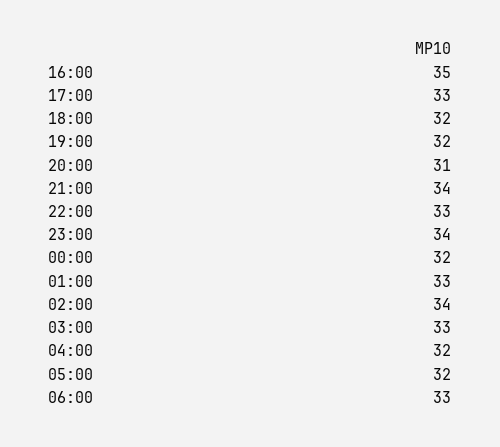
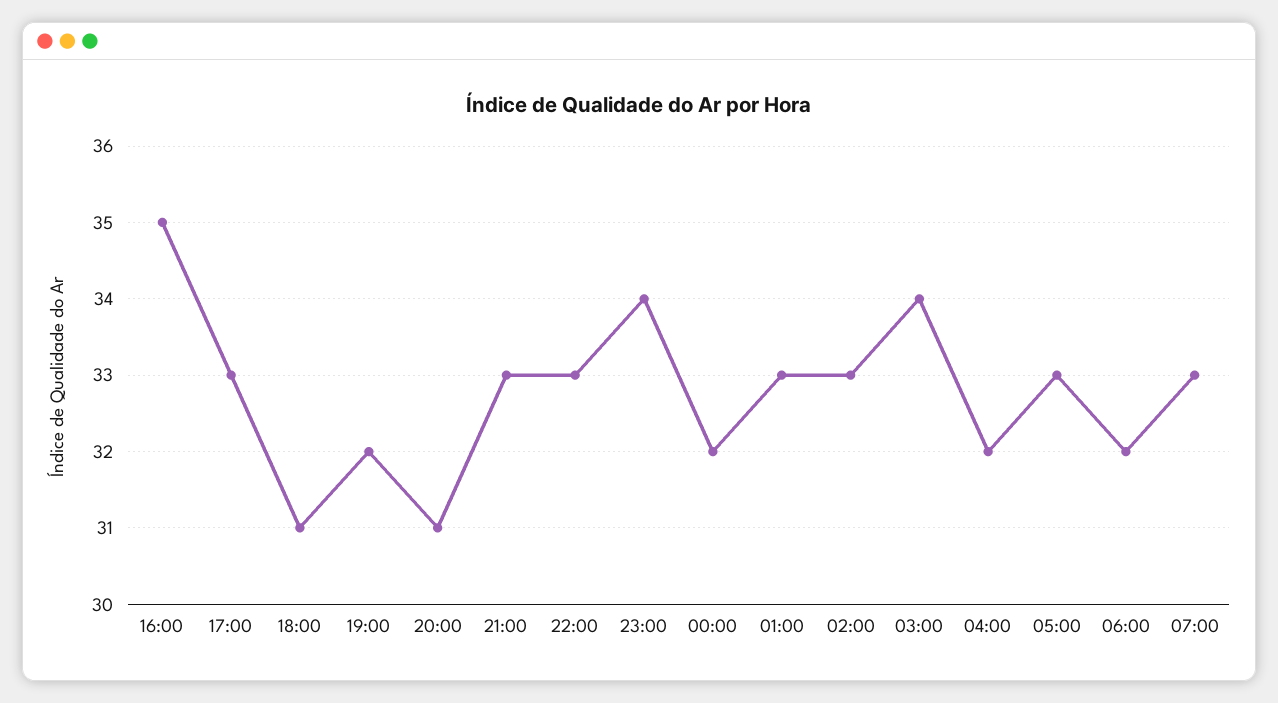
  {
    "16:00": 35,
    "17:00": 33,
-   "18:00": 32,
+   "18:00": 31,
    "19:00": 32,
    "20:00": 31,
-   "21:00": 34,
+   "21:00": 33,
    "22:00": 33,
    "23:00": 34,
    "00:00": 32,
    "01:00": 33,
-   "02:00": 34,
+   "02:00": 33,
-   "03:00": 33,
+   "03:00": 34,
    "04:00": 32,
-   "05:00": 32,
+   "05:00": 33,
-   "06:00": 33
+   "06:00": 32,
+   "07:00": 33
  }

